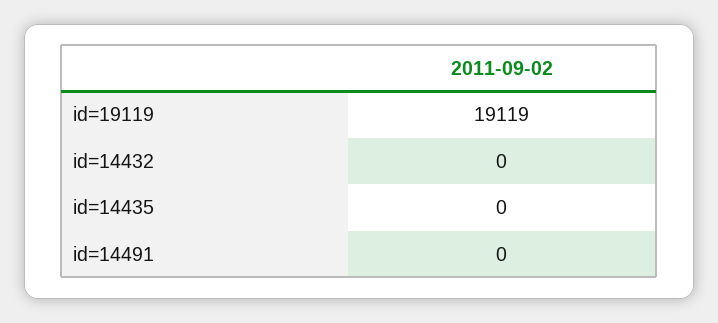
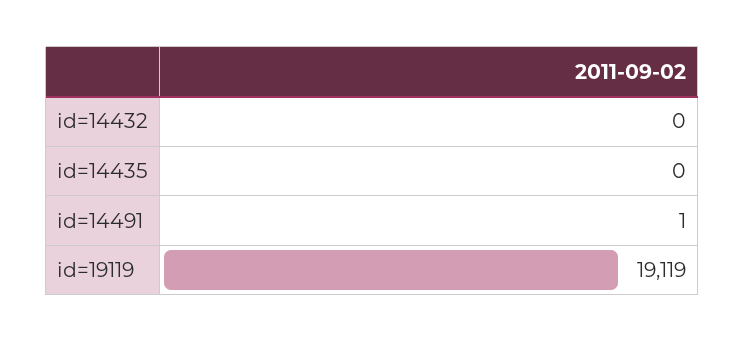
  {
    "id=19119": 19119,
    "id=14432": 0,
    "id=14435": 0,
-   "id=14491": 0
+   "id=14491": 1
  }

